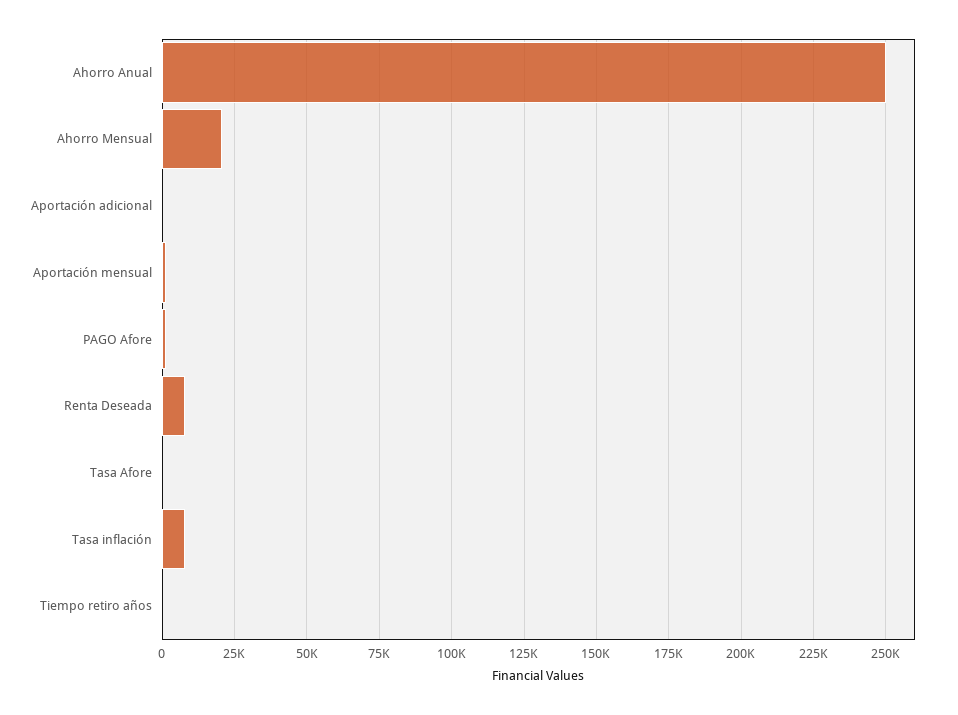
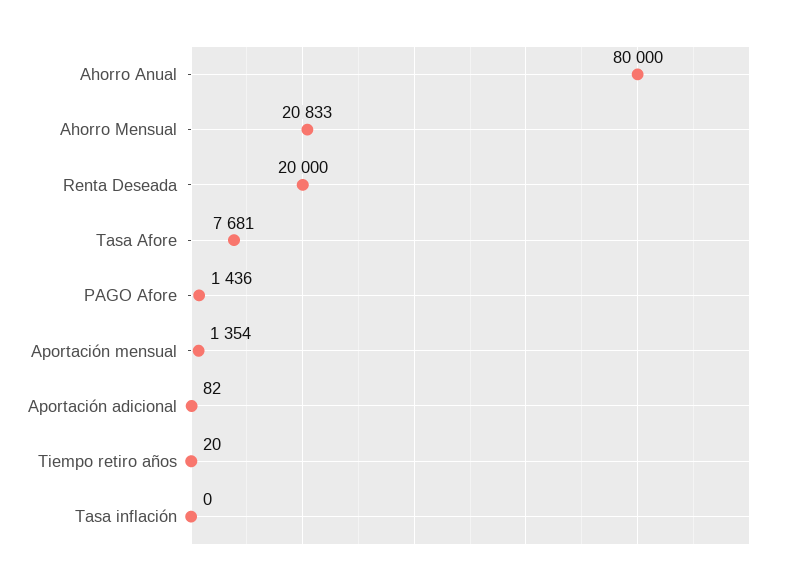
  {
-   "Ahorro Anual": 250000,
+   "Ahorro Anual": 80000,
    "Ahorro Mensual": 20833,
    "Aportación adicional": 82,
    "Aportación mensual": 1354,
    "PAGO Afore": 1436,
-   "Renta Deseada": 7500,
+   "Renta Deseada": 20000,
-   "Tasa Afore": 0,
+   "Tasa Afore": 7681,
-   "Tasa inflación": 7500,
+   "Tasa inflación": 0,
    "Tiempo retiro años": 20
  }

